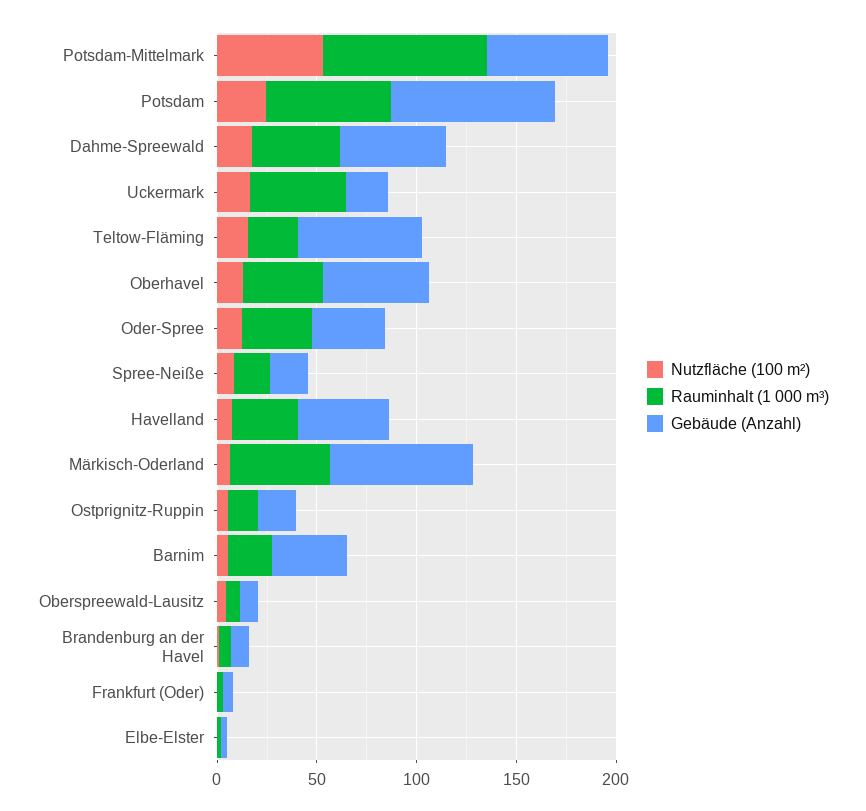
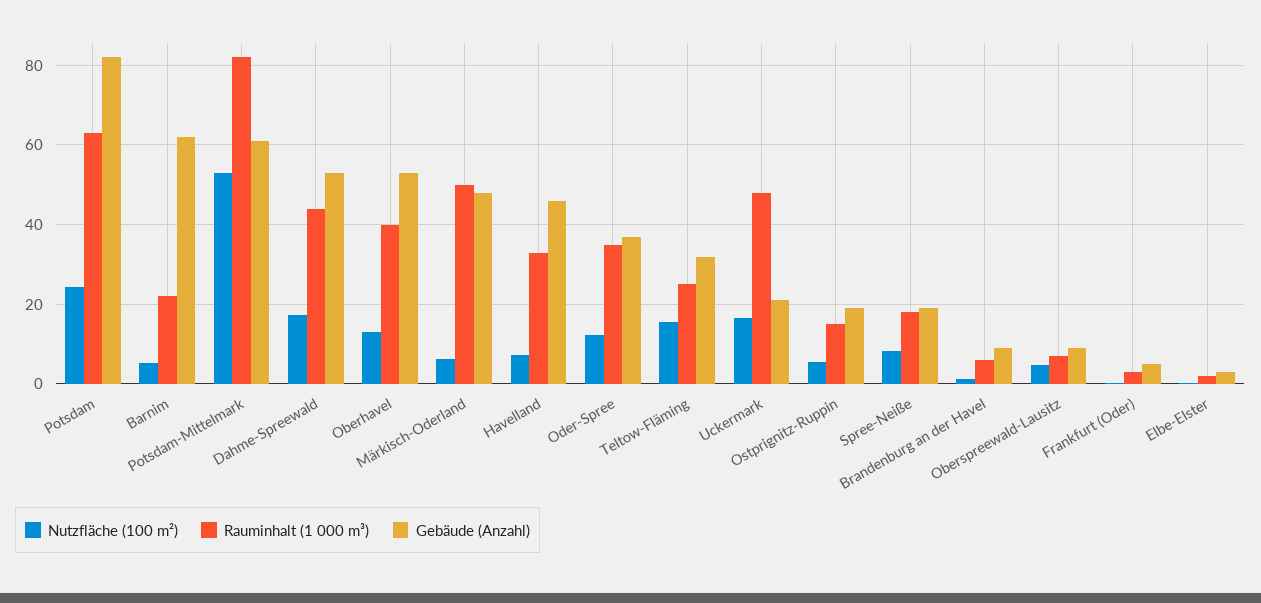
  {
    "Nutzfläche (100 m²)": {
      "Potsdam-Mittelmark": 54,
      "Potsdam": 24,
      "Dahme-Spreewald": 18,
      "Uckermark": 16,
      "Teltow-Fläming": 16,
      "Oberhavel": 14,
      "Oder-Spree": 12,
      "Spree-Neiße": 8,
      "Havelland": 8,
      "Märkisch-Oderland": 6,
      "Ostprignitz-Ruppin": 6,
      "Barnim": 6,
      "Oberspreewald-Lausitz": 4,
      "Brandenburg an der Havel": 2,
      "Frankfurt (Oder)": 0,
      "Elbe-Elster": 0
    },
    "Rauminhalt (1 000 m³)": {
      "Potsdam-Mittelmark": 82,
      "Potsdam": 64,
      "Dahme-Spreewald": 44,
      "Uckermark": 48,
      "Teltow-Fläming": 26,
      "Oberhavel": 40,
      "Oder-Spree": 36,
      "Spree-Neiße": 18,
      "Havelland": 34,
      "Märkisch-Oderland": 50,
      "Ostprignitz-Ruppin": 16,
      "Barnim": 22,
      "Oberspreewald-Lausitz": 8,
      "Brandenburg an der Havel": 6,
      "Frankfurt (Oder)": 4,
      "Elbe-Elster": 2
    },
    "Gebäude (Anzahl)": {
      "Potsdam-Mittelmark": 62,
      "Potsdam": 82,
      "Dahme-Spreewald": 54,
      "Uckermark": 22,
-     "Teltow-Fläming": 60,
+     "Teltow-Fläming": 32,
      "Oberhavel": 54,
      "Oder-Spree": 38,
      "Spree-Neiße": 20,
      "Havelland": 46,
-     "Märkisch-Oderland": 70,
+     "Märkisch-Oderland": 48,
      "Ostprignitz-Ruppin": 20,
-     "Barnim": 40,
+     "Barnim": 62,
      "Oberspreewald-Lausitz": 10,
      "Brandenburg an der Havel": 10,
      "Frankfurt (Oder)": 6,
      "Elbe-Elster": 4
    }
  }

